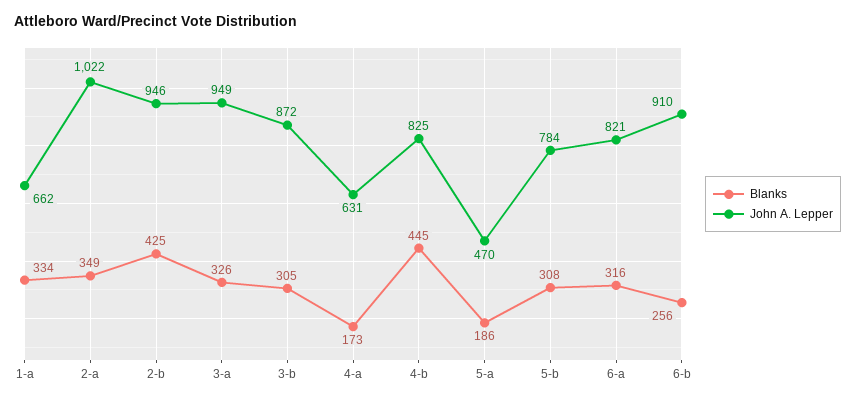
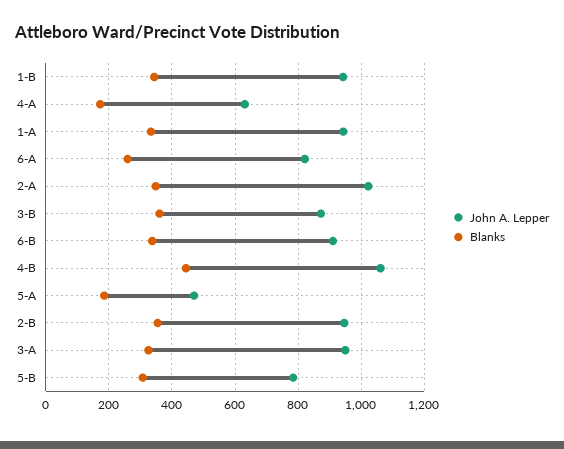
  {
    "Blanks": {
      "1-a": 334,
      "2-a": 349,
-     "2-b": 425,
+     "2-b": 360,
      "3-a": 326,
-     "3-b": 305,
+     "3-b": 360,
      "4-a": 173,
      "4-b": 445,
      "5-a": 186,
      "5-b": 308,
-     "6-a": 316,
+     "6-a": 260,
-     "6-b": 256
+     "6-b": 340,
+     "1-B": 340
    },
    "John A. Lepper": {
-     "1-a": 662,
+     "1-a": 940,
      "2-a": 1022,
      "2-b": 946,
      "3-a": 949,
      "3-b": 872,
      "4-a": 631,
-     "4-b": 825,
+     "4-b": 1060,
      "5-a": 470,
      "5-b": 784,
      "6-a": 821,
-     "6-b": 910
+     "6-b": 910,
+     "1-B": 940
    }
  }

